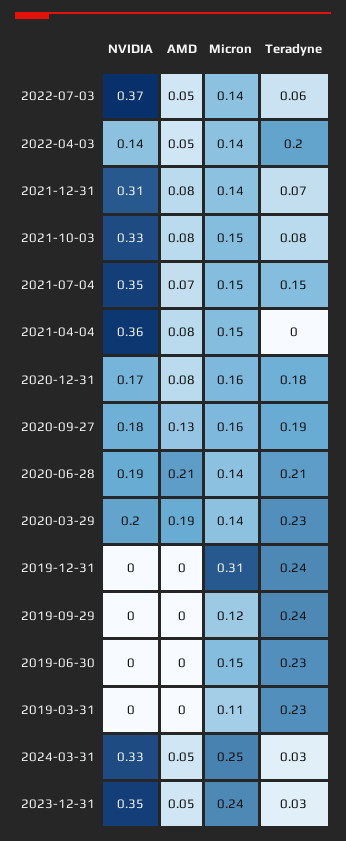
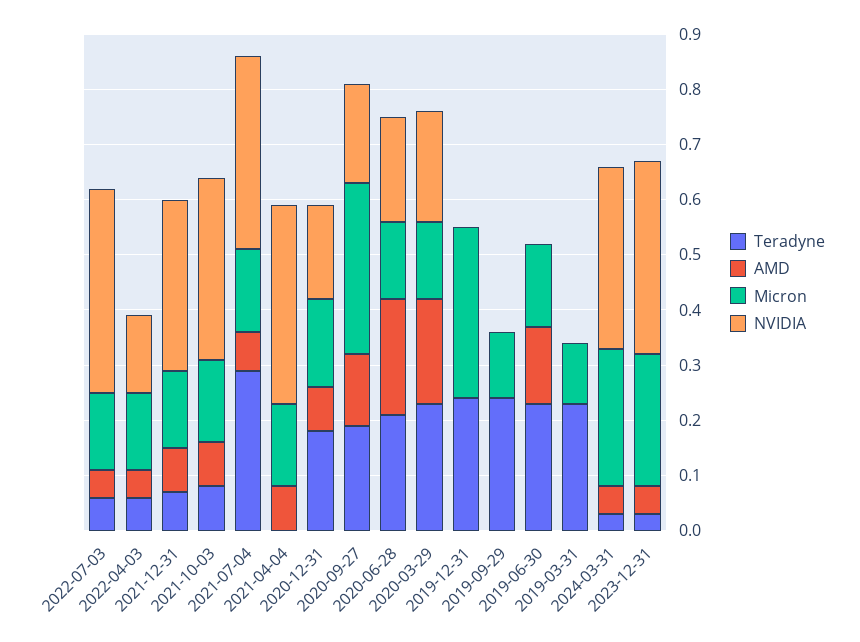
  {
    "NVIDIA": {
      "2022-07-03": 0.37,
      "2022-04-03": 0.14,
      "2021-12-31": 0.31,
      "2021-10-03": 0.33,
      "2021-07-04": 0.35,
      "2021-04-04": 0.36,
      "2020-12-31": 0.17,
      "2020-09-27": 0.18,
      "2020-06-28": 0.19,
      "2020-03-29": 0.2,
      "2019-12-31": 0,
      "2019-09-29": 0,
      "2019-06-30": 0,
      "2019-03-31": 0,
      "2024-03-31": 0.33,
      "2023-12-31": 0.35
    },
    "AMD": {
      "2022-07-03": 0.05,
      "2022-04-03": 0.05,
      "2021-12-31": 0.08,
      "2021-10-03": 0.08,
      "2021-07-04": 0.07,
      "2021-04-04": 0.08,
      "2020-12-31": 0.08,
      "2020-09-27": 0.13,
      "2020-06-28": 0.21,
      "2020-03-29": 0.19,
      "2019-12-31": 0,
      "2019-09-29": 0,
-     "2019-06-30": 0,
+     "2019-06-30": 0.15,
      "2019-03-31": 0,
      "2024-03-31": 0.05,
      "2023-12-31": 0.05
    },
    "Micron": {
      "2022-07-03": 0.14,
      "2022-04-03": 0.14,
      "2021-12-31": 0.14,
      "2021-10-03": 0.15,
      "2021-07-04": 0.15,
      "2021-04-04": 0.15,
      "2020-12-31": 0.16,
-     "2020-09-27": 0.16,
+     "2020-09-27": 0.3,
      "2020-06-28": 0.14,
      "2020-03-29": 0.14,
      "2019-12-31": 0.31,
      "2019-09-29": 0.12,
      "2019-06-30": 0.15,
      "2019-03-31": 0.11,
      "2024-03-31": 0.25,
      "2023-12-31": 0.24
    },
    "Teradyne": {
      "2022-07-03": 0.06,
-     "2022-04-03": 0.2,
+     "2022-04-03": 0.05,
      "2021-12-31": 0.07,
      "2021-10-03": 0.08,
-     "2021-07-04": 0.15,
+     "2021-07-04": 0.3,
      "2021-04-04": 0,
      "2020-12-31": 0.18,
      "2020-09-27": 0.19,
      "2020-06-28": 0.21,
      "2020-03-29": 0.23,
      "2019-12-31": 0.24,
      "2019-09-29": 0.24,
      "2019-06-30": 0.23,
      "2019-03-31": 0.23,
      "2024-03-31": 0.03,
      "2023-12-31": 0.03
    }
  }

